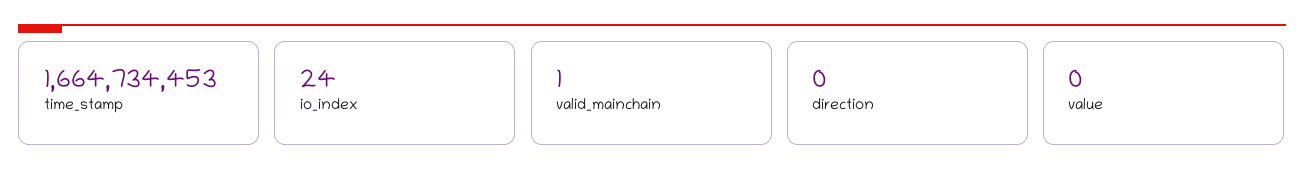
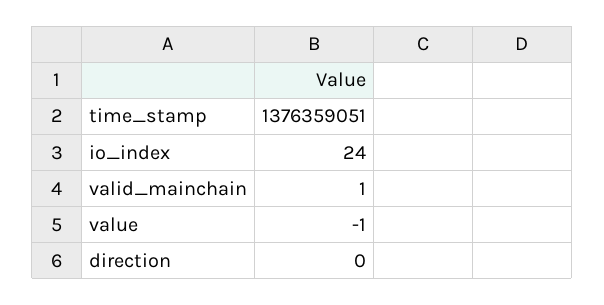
  {
-   "time_stamp": 1664734453,
+   "time_stamp": 1376359051,
    "io_index": 24,
    "valid_mainchain": 1,
    "direction": 0,
-   "value": 0
+   "value": -1
  }

